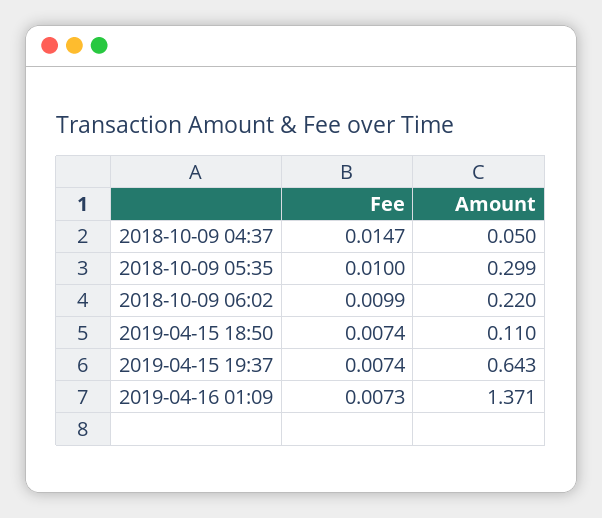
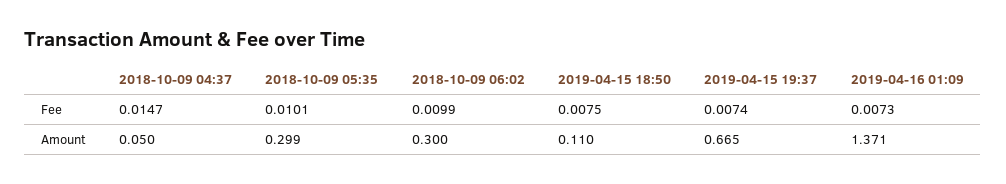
  {
    "Fee": {
      "2018-10-09 04:37": 0.0147,
-     "2018-10-09 05:35": 0.01,
+     "2018-10-09 05:35": 0.0101,
      "2018-10-09 06:02": 0.0099,
-     "2019-04-15 18:50": 0.0074,
+     "2019-04-15 18:50": 0.0075,
      "2019-04-15 19:37": 0.0074,
      "2019-04-16 01:09": 0.0073
    },
    "Amount": {
      "2018-10-09 04:37": 0.05,
      "2018-10-09 05:35": 0.299,
-     "2018-10-09 06:02": 0.22,
+     "2018-10-09 06:02": 0.3,
      "2019-04-15 18:50": 0.11,
-     "2019-04-15 19:37": 0.643,
+     "2019-04-15 19:37": 0.665,
      "2019-04-16 01:09": 1.371
    }
  }

